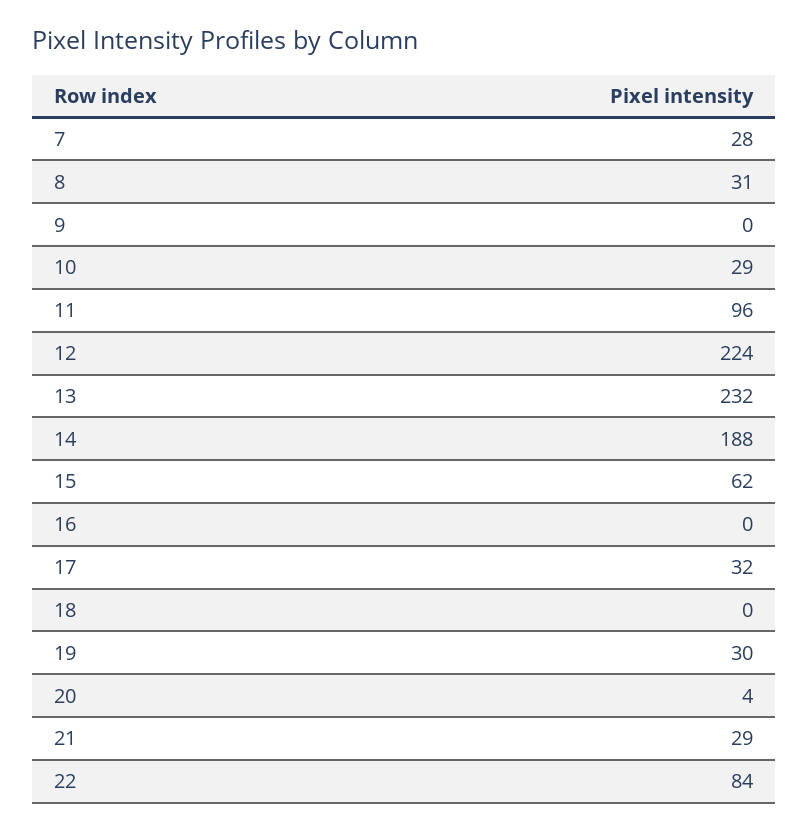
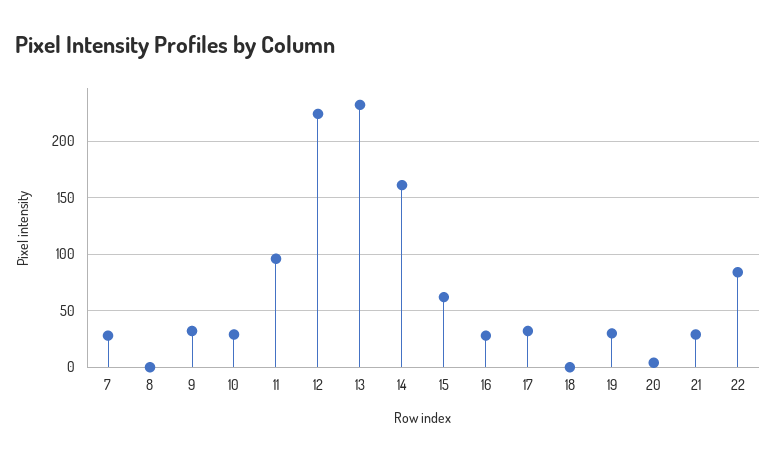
  {
    "7": 28,
-   "8": 31,
+   "8": 0,
-   "9": 0,
+   "9": 30,
    "10": 29,
    "11": 96,
    "12": 224,
    "13": 232,
-   "14": 188,
+   "14": 160,
    "15": 62,
-   "16": 0,
+   "16": 30,
    "17": 32,
    "18": 0,
    "19": 30,
    "20": 4,
    "21": 29,
    "22": 84
  }

